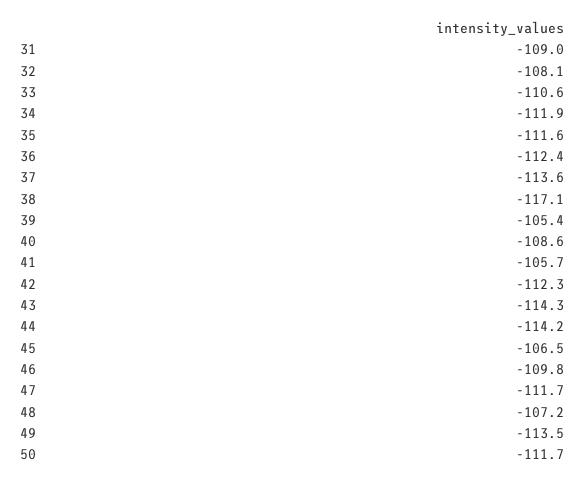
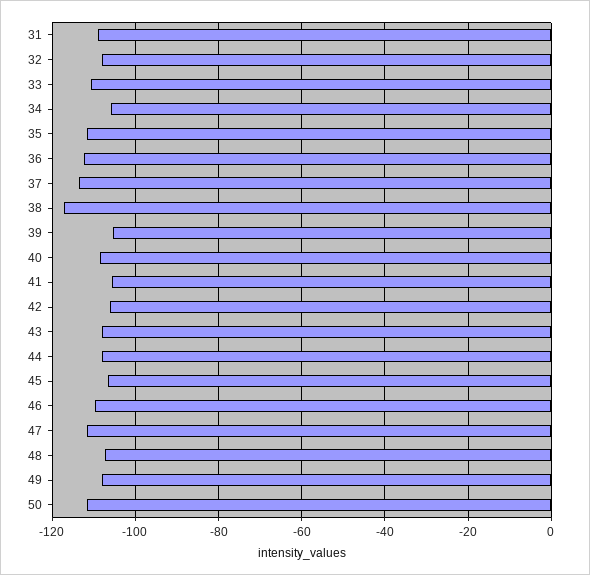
  {
    "31": -109,
    "32": -108.1,
    "33": -110.6,
-   "34": -111.9,
+   "34": -106,
    "35": -111.6,
    "36": -112.4,
    "37": -113.6,
    "38": -117.1,
    "39": -105.4,
    "40": -108.6,
    "41": -105.7,
-   "42": -112.3,
+   "42": -106,
-   "43": -114.3,
+   "43": -108,
-   "44": -114.2,
+   "44": -108,
    "45": -106.5,
    "46": -109.8,
    "47": -111.7,
    "48": -107.2,
-   "49": -113.5,
+   "49": -108,
    "50": -111.7
  }

